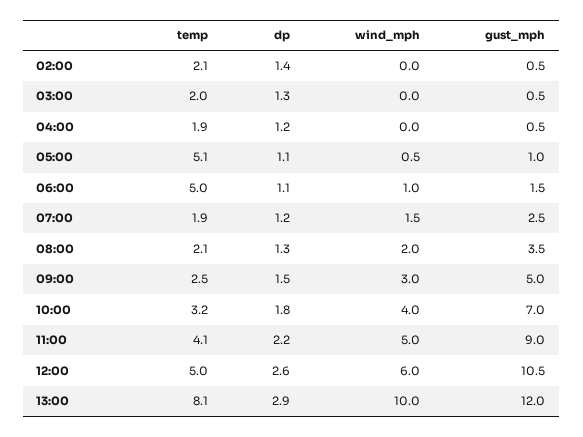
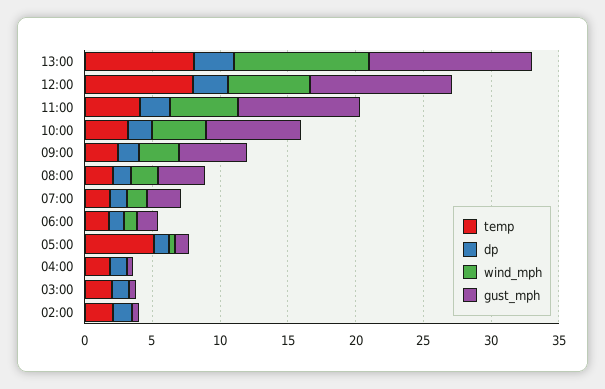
  {
    "temp": {
      "02:00": 2.1,
      "03:00": 2,
      "04:00": 1.9,
      "05:00": 5.1,
-     "06:00": 5,
+     "06:00": 2,
      "07:00": 1.9,
      "08:00": 2.1,
      "09:00": 2.5,
      "10:00": 3.2,
      "11:00": 4.1,
-     "12:00": 5,
+     "12:00": 8,
      "13:00": 8.1
    },
    "dp": {
      "02:00": 1.4,
      "03:00": 1.3,
      "04:00": 1.2,
      "05:00": 1.1,
      "06:00": 1.1,
      "07:00": 1.2,
      "08:00": 1.3,
      "09:00": 1.5,
      "10:00": 1.8,
      "11:00": 2.2,
      "12:00": 2.6,
      "13:00": 2.9
    },
    "wind_mph": {
      "02:00": 0,
      "03:00": 0,
      "04:00": 0,
      "05:00": 0.5,
      "06:00": 1,
      "07:00": 1.5,
      "08:00": 2,
      "09:00": 3,
      "10:00": 4,
      "11:00": 5,
      "12:00": 6,
      "13:00": 10
    },
    "gust_mph": {
      "02:00": 0.5,
      "03:00": 0.5,
      "04:00": 0.5,
      "05:00": 1,
      "06:00": 1.5,
      "07:00": 2.5,
      "08:00": 3.5,
      "09:00": 5,
      "10:00": 7,
      "11:00": 9,
      "12:00": 10.5,
      "13:00": 12
    }
  }

